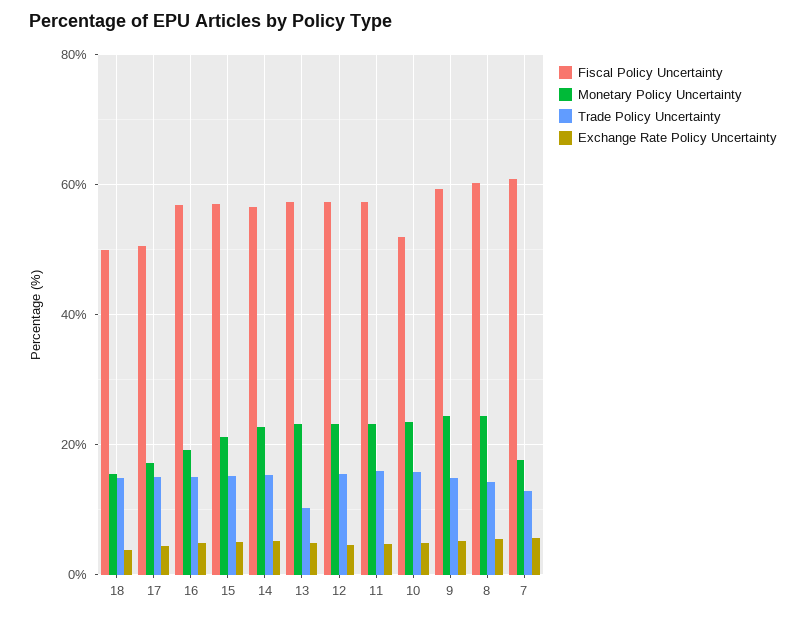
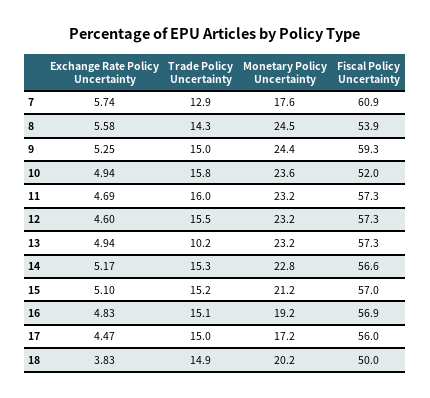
  {
    "Fiscal Policy Uncertainty": {
      "18": 50,
-     "17": 50,
+     "17": 56,
      "16": 56.9,
      "15": 57,
      "14": 56.6,
      "13": 57.3,
      "12": 57.3,
      "11": 57.3,
      "10": 52,
      "9": 59.3,
-     "8": 60,
+     "8": 53.9,
      "7": 60.9
    },
    "Monetary Policy Uncertainty": {
-     "18": 16,
+     "18": 20.2,
      "17": 17.2,
      "16": 19.2,
      "15": 21.2,
      "14": 22.8,
      "13": 23.2,
      "12": 23.2,
      "11": 23.2,
      "10": 23.6,
      "9": 24.4,
      "8": 24.5,
      "7": 17.6
    },
    "Trade Policy Uncertainty": {
      "18": 14.9,
      "17": 15,
      "16": 15.1,
      "15": 15.2,
      "14": 15.3,
      "13": 10.2,
      "12": 15.5,
      "11": 16,
      "10": 15.8,
      "9": 15,
      "8": 14.3,
      "7": 12.9
    },
    "Exchange Rate Policy Uncertainty": {
      "18": 3.83,
      "17": 4.47,
      "16": 4.83,
      "15": 5.1,
      "14": 5.17,
      "13": 4.94,
      "12": 4.6,
      "11": 4.69,
      "10": 4.94,
      "9": 5.25,
      "8": 5.58,
      "7": 5.74
    }
  }

